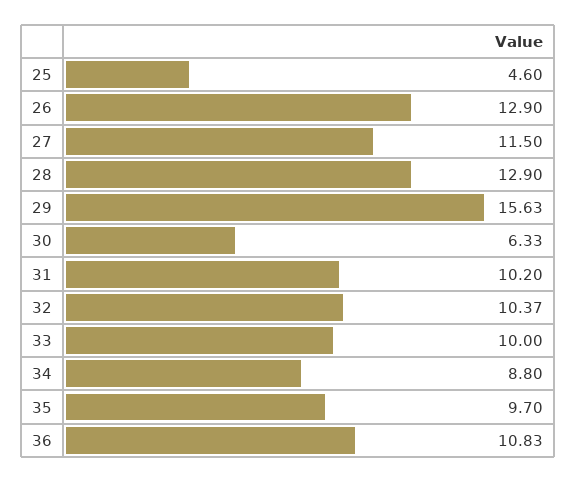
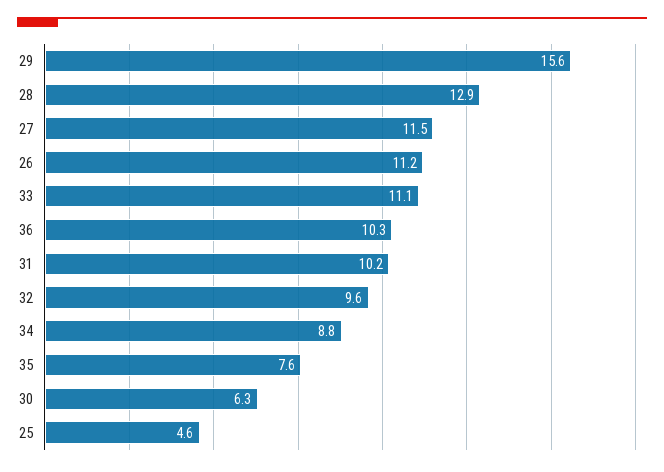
  {
    "25": 4.6,
-   "26": 12.9,
+   "26": 11.2,
    "27": 11.5,
    "28": 12.9,
    "29": 15.63,
    "30": 6.33,
    "31": 10.2,
-   "32": 10.37,
+   "32": 9.6,
-   "33": 10,
+   "33": 11.1,
    "34": 8.8,
-   "35": 9.7,
+   "35": 7.6,
-   "36": 10.83
+   "36": 10.3
  }

